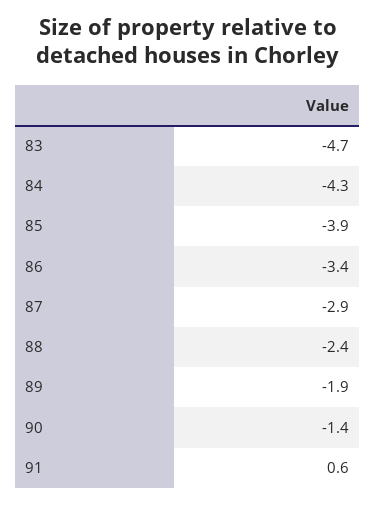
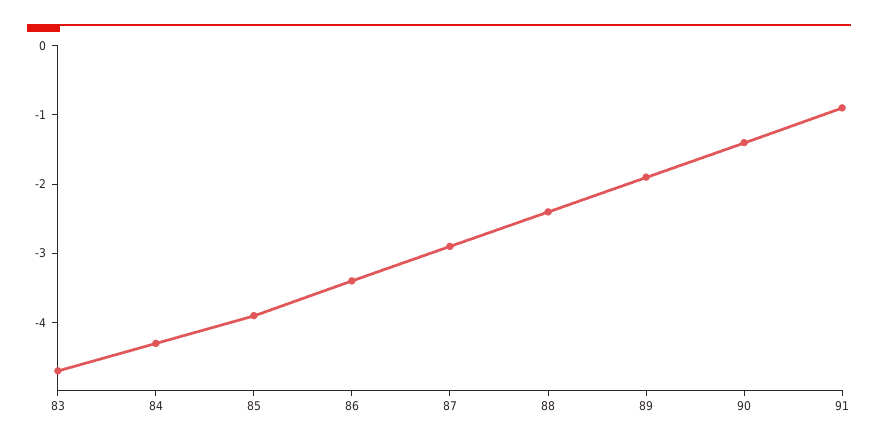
  {
    "83": -4.7,
    "84": -4.3,
    "85": -3.9,
    "86": -3.4,
    "87": -2.9,
    "88": -2.4,
    "89": -1.9,
    "90": -1.4,
-   "91": 0.6
+   "91": -1
  }

